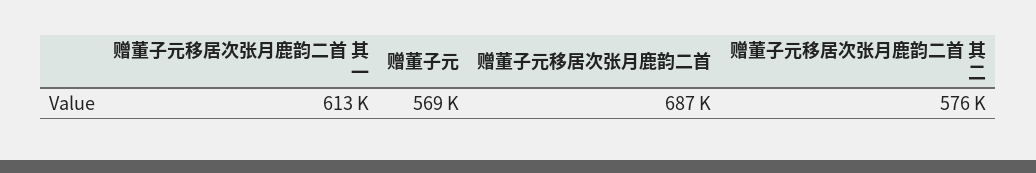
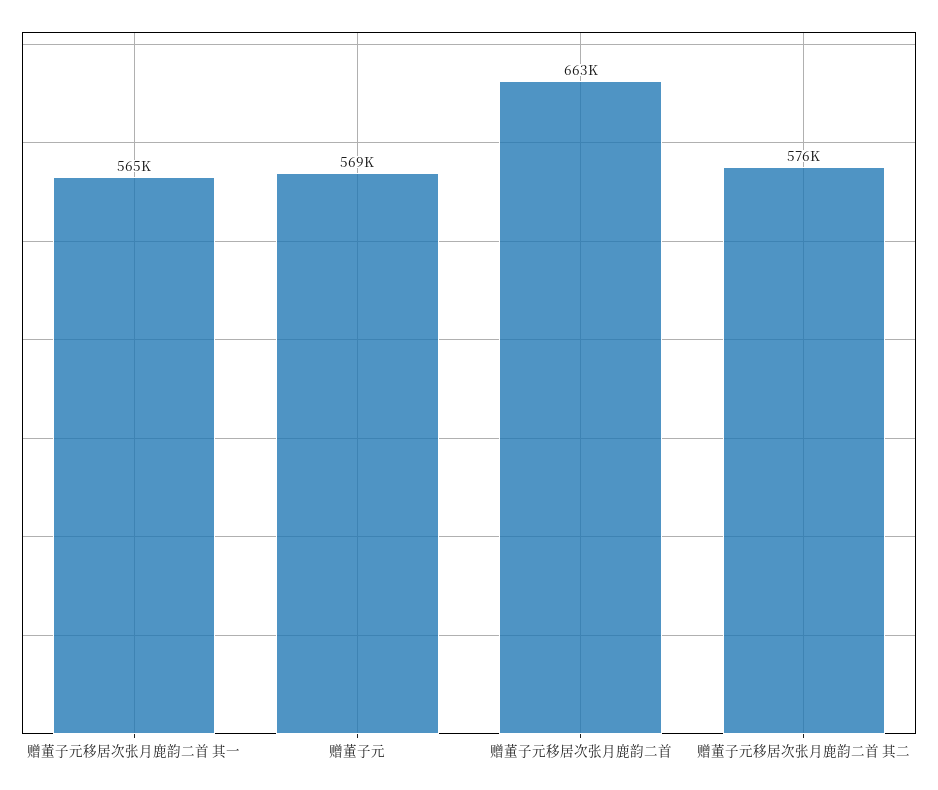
  {
-   "赠董子元移居次张月鹿韵二首 其一": 613000,
+   "赠董子元移居次张月鹿韵二首 其一": 565000,
    "赠董子元": 569000,
-   "赠董子元移居次张月鹿韵二首": 687000,
+   "赠董子元移居次张月鹿韵二首": 663000,
    "赠董子元移居次张月鹿韵二首 其二": 576000
  }

